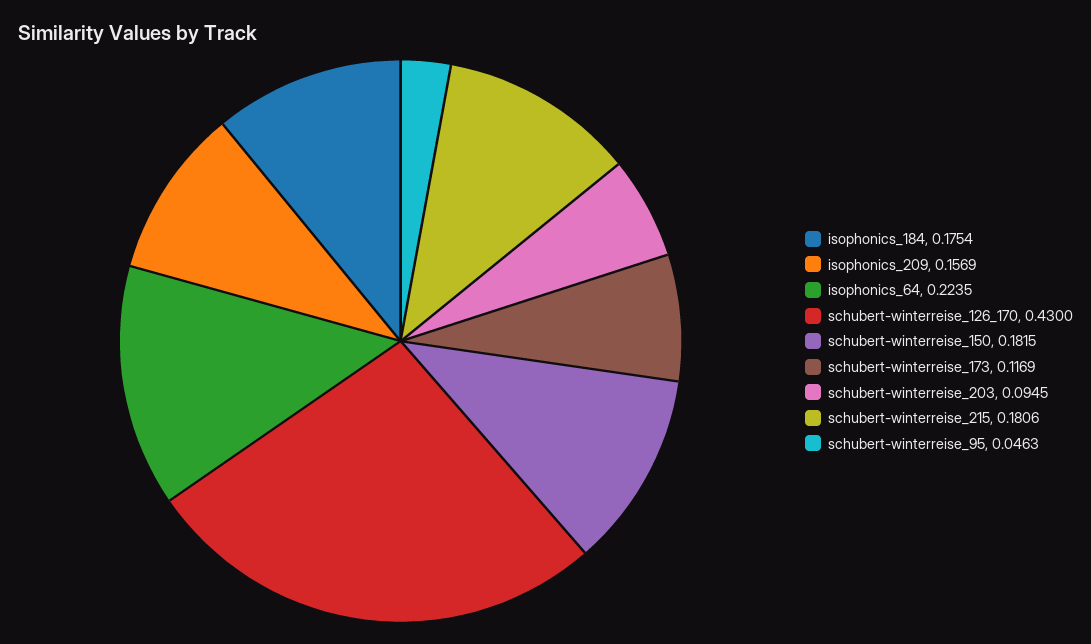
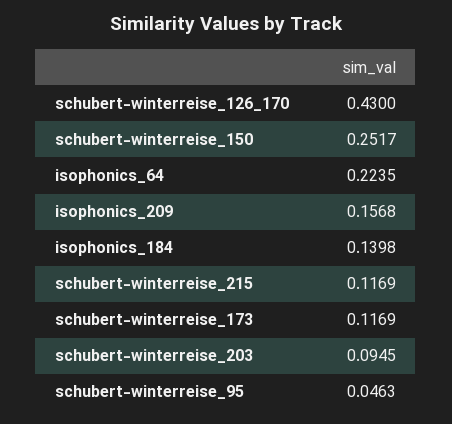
  {
-   "isophonics_184": 0.1754,
+   "isophonics_184": 0.1398,
-   "isophonics_209": 0.1569,
+   "isophonics_209": 0.1568,
    "isophonics_64": 0.2235,
    "schubert-winterreise_126_170": 0.43,
-   "schubert-winterreise_150": 0.1815,
+   "schubert-winterreise_150": 0.2517,
    "schubert-winterreise_173": 0.1169,
    "schubert-winterreise_203": 0.0945,
-   "schubert-winterreise_215": 0.1806,
+   "schubert-winterreise_215": 0.1169,
    "schubert-winterreise_95": 0.0463
  }

